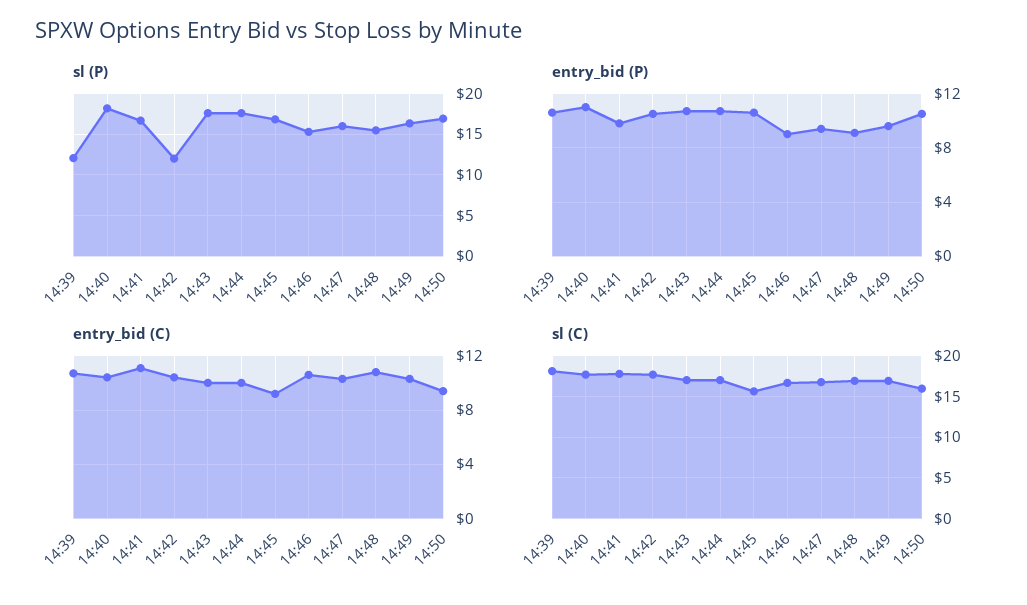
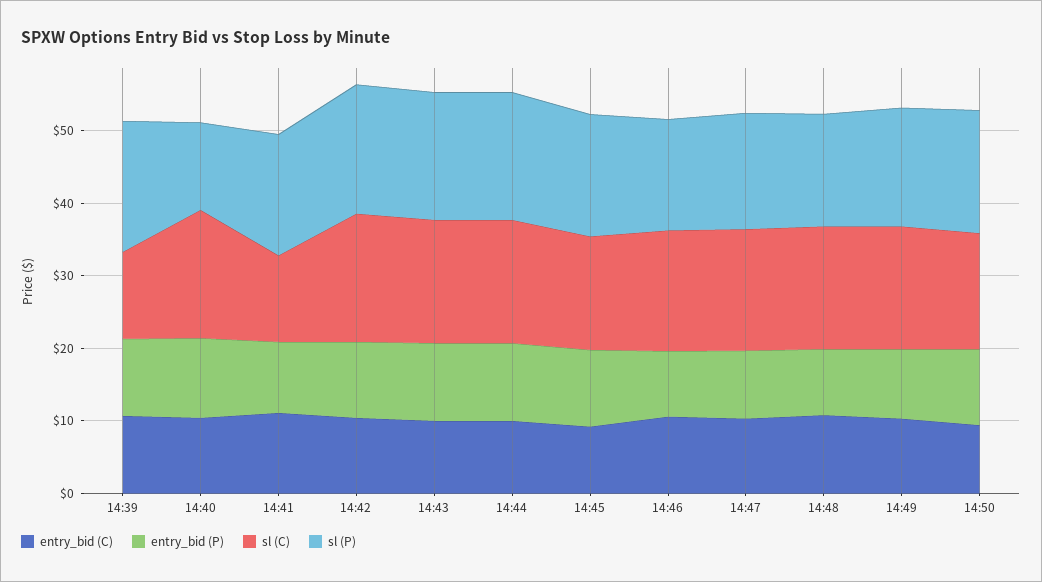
  {
    "sl (P)": {
-     "14:39": 12,
+     "14:39": 18,
-     "14:40": 18,
+     "14:40": 12,
      "14:41": 17,
-     "14:42": 12,
+     "14:42": 18,
      "14:43": 18,
      "14:44": 18,
      "14:45": 17,
      "14:46": 15,
      "14:47": 16,
      "14:48": 15,
      "14:49": 16,
      "14:50": 17
    },
    "entry_bid (P)": {
      "14:39": 10.5,
      "14:40": 11,
      "14:41": 10,
      "14:42": 10.5,
      "14:43": 10.5,
      "14:44": 10.5,
      "14:45": 10.5,
      "14:46": 9,
      "14:47": 9.5,
      "14:48": 9,
      "14:49": 9.5,
      "14:50": 10.5
    },
    "entry_bid (C)": {
      "14:39": 10.5,
      "14:40": 10.5,
      "14:41": 11,
      "14:42": 10.5,
      "14:43": 10,
      "14:44": 10,
      "14:45": 9,
      "14:46": 10.5,
      "14:47": 10.5,
      "14:48": 11,
      "14:49": 10.5,
      "14:50": 9.5
    },
    "sl (C)": {
-     "14:39": 18,
+     "14:39": 12,
      "14:40": 18,
-     "14:41": 18,
+     "14:41": 12,
      "14:42": 18,
      "14:43": 17,
      "14:44": 17,
      "14:45": 16,
      "14:46": 17,
      "14:47": 17,
      "14:48": 17,
      "14:49": 17,
      "14:50": 16
    }
  }

